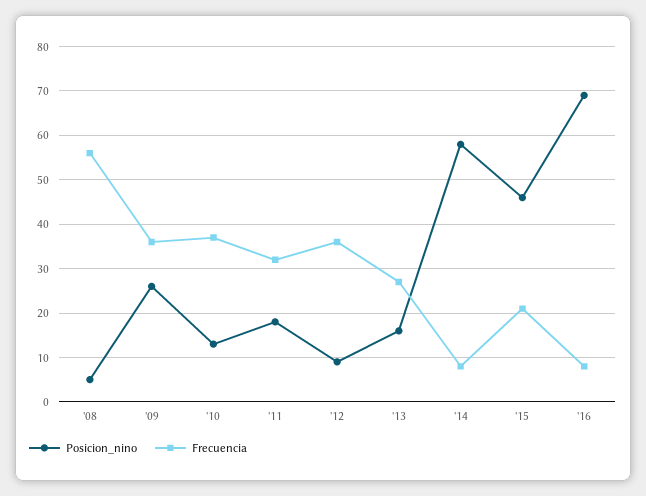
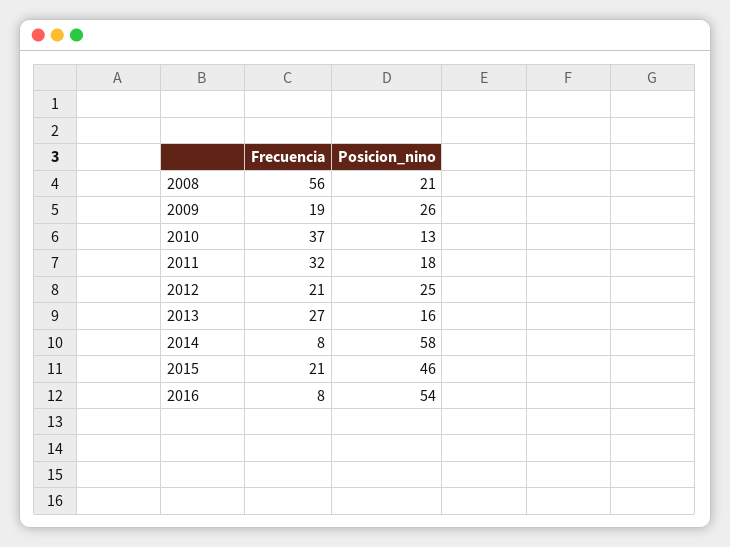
  {
    "Posicion_nino": {
-     "'08": 5,
+     "'08": 21,
      "'09": 26,
      "'10": 13,
      "'11": 18,
-     "'12": 10,
+     "'12": 25,
      "'13": 16,
      "'14": 58,
      "'15": 46,
-     "'16": 70
+     "'16": 54
    },
    "Frecuencia": {
      "'08": 56,
-     "'09": 35,
+     "'09": 19,
      "'10": 37,
      "'11": 32,
-     "'12": 35,
+     "'12": 21,
      "'13": 27,
      "'14": 8,
      "'15": 21,
      "'16": 8
    }
  }

